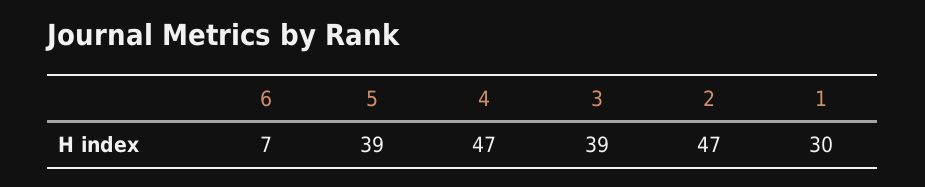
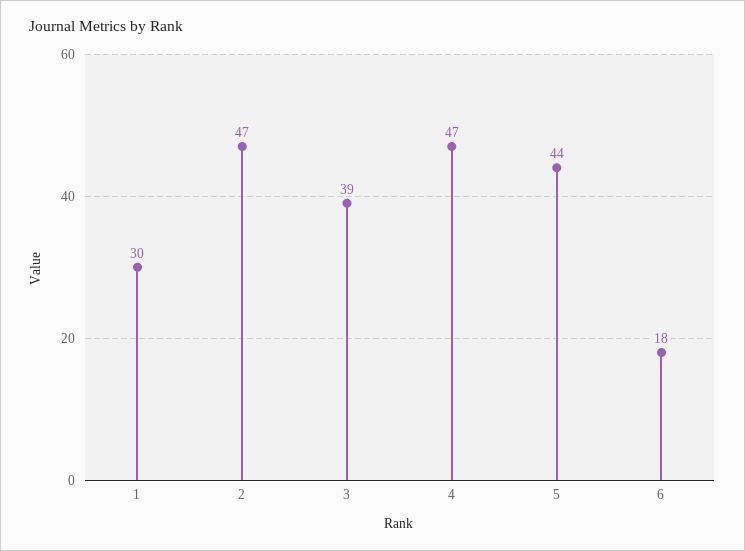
  {
-   "6": 7,
+   "6": 18,
-   "5": 39,
+   "5": 44,
    "4": 47,
    "3": 39,
    "2": 47,
    "1": 30
  }

